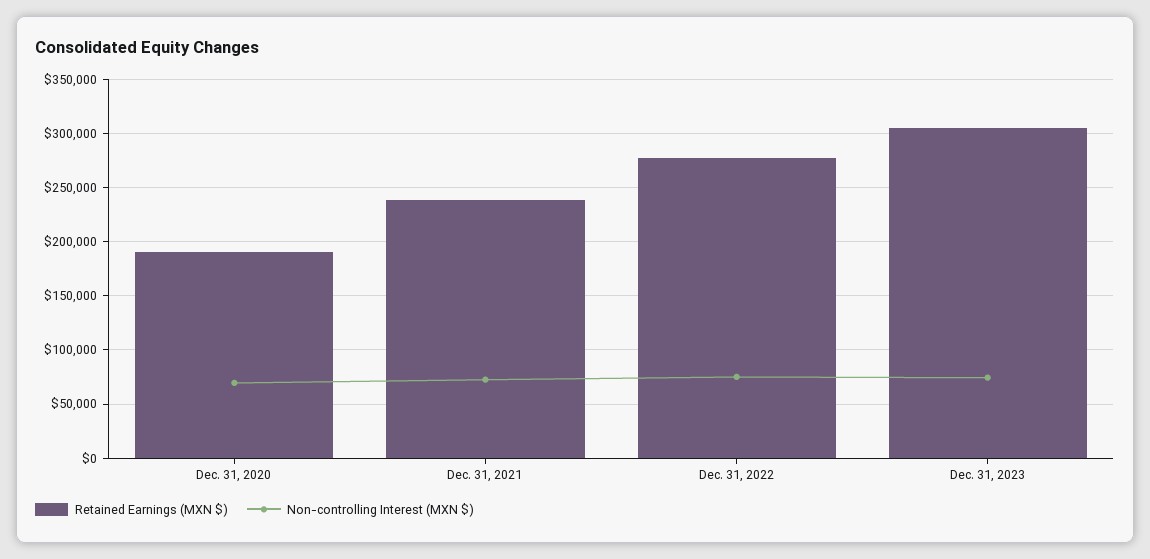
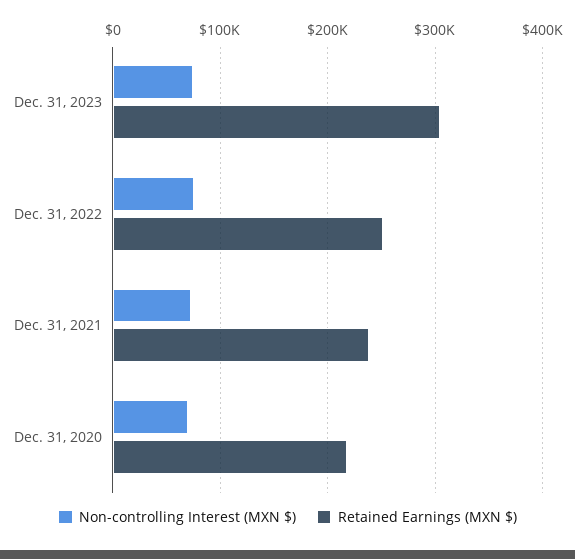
  {
    "Retained Earnings (MXN $)": {
-     "Dec. 31, 2020": 190000,
+     "Dec. 31, 2020": 220000,
      "Dec. 31, 2021": 240000,
-     "Dec. 31, 2022": 280000,
+     "Dec. 31, 2022": 250000,
      "Dec. 31, 2023": 300000
    },
    "Non-controlling Interest (MXN $)": {
      "Dec. 31, 2020": 70000,
      "Dec. 31, 2021": 70000,
      "Dec. 31, 2022": 80000,
      "Dec. 31, 2023": 70000
    }
  }

